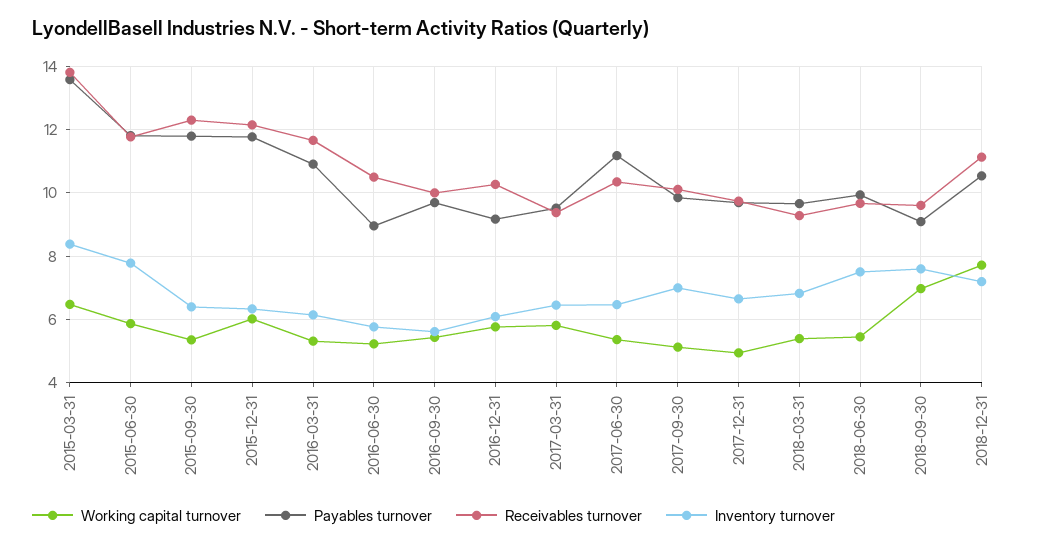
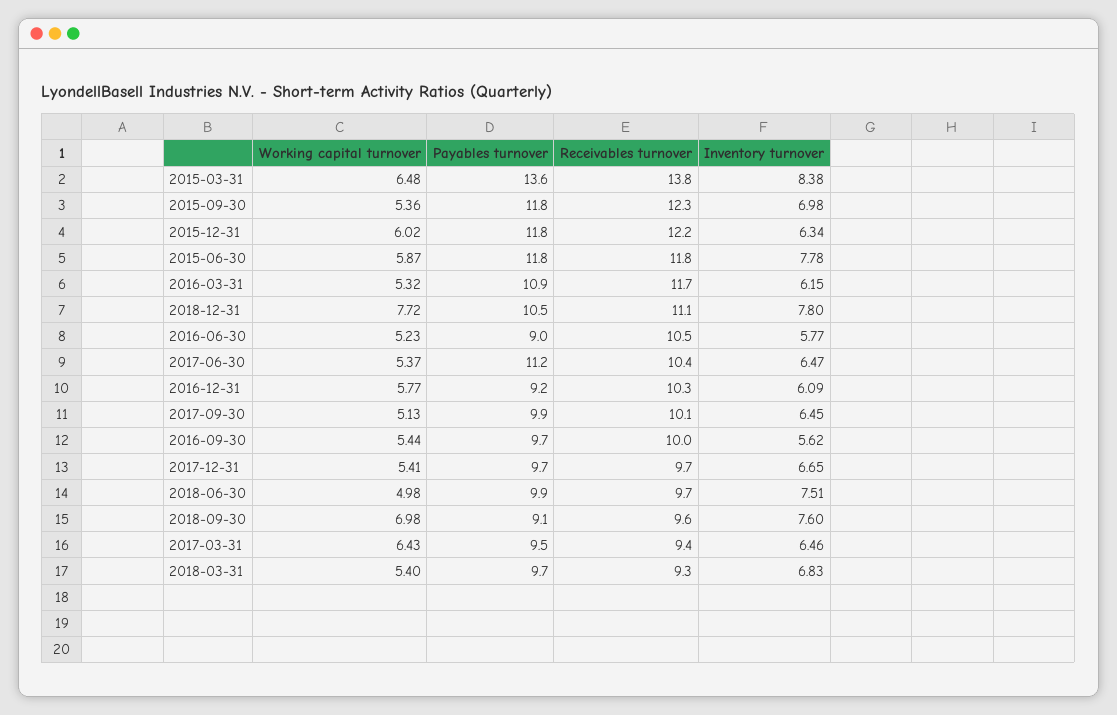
  {
    "Working capital turnover": {
      "2015-03-31": 6.48,
      "2015-06-30": 5.87,
      "2015-09-30": 5.36,
      "2015-12-31": 6.02,
      "2016-03-31": 5.32,
      "2016-06-30": 5.23,
      "2016-09-30": 5.44,
      "2016-12-31": 5.77,
-     "2017-03-31": 5.8,
+     "2017-03-31": 6.43,
      "2017-06-30": 5.37,
      "2017-09-30": 5.13,
-     "2017-12-31": 5,
+     "2017-12-31": 5.41,
      "2018-03-31": 5.4,
-     "2018-06-30": 5.4,
+     "2018-06-30": 4.98,
      "2018-09-30": 6.98,
      "2018-12-31": 7.72
    },
    "Payables turnover": {
      "2015-03-31": 13.6,
      "2015-06-30": 11.8,
      "2015-09-30": 11.8,
      "2015-12-31": 11.8,
      "2016-03-31": 10.9,
      "2016-06-30": 9,
      "2016-09-30": 9.7,
      "2016-12-31": 9.2,
      "2017-03-31": 9.5,
      "2017-06-30": 11.2,
      "2017-09-30": 9.9,
      "2017-12-31": 9.7,
      "2018-03-31": 9.7,
      "2018-06-30": 9.9,
      "2018-09-30": 9.1,
      "2018-12-31": 10.5
    },
    "Receivables turnover": {
      "2015-03-31": 13.8,
      "2015-06-30": 11.8,
      "2015-09-30": 12.3,
      "2015-12-31": 12.2,
      "2016-03-31": 11.7,
      "2016-06-30": 10.5,
      "2016-09-30": 10,
      "2016-12-31": 10.3,
      "2017-03-31": 9.4,
      "2017-06-30": 10.4,
      "2017-09-30": 10.1,
      "2017-12-31": 9.7,
      "2018-03-31": 9.3,
      "2018-06-30": 9.7,
      "2018-09-30": 9.6,
      "2018-12-31": 11.1
    },
    "Inventory turnover": {
      "2015-03-31": 8.38,
      "2015-06-30": 7.78,
-     "2015-09-30": 6.4,
+     "2015-09-30": 6.98,
      "2015-12-31": 6.34,
      "2016-03-31": 6.15,
      "2016-06-30": 5.77,
      "2016-09-30": 5.62,
      "2016-12-31": 6.09,
      "2017-03-31": 6.46,
      "2017-06-30": 6.47,
-     "2017-09-30": 7,
+     "2017-09-30": 6.45,
      "2017-12-31": 6.65,
      "2018-03-31": 6.83,
      "2018-06-30": 7.51,
      "2018-09-30": 7.6,
-     "2018-12-31": 7.2
+     "2018-12-31": 7.8
    }
  }

